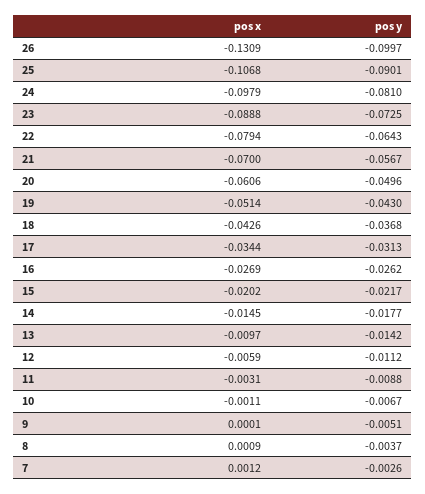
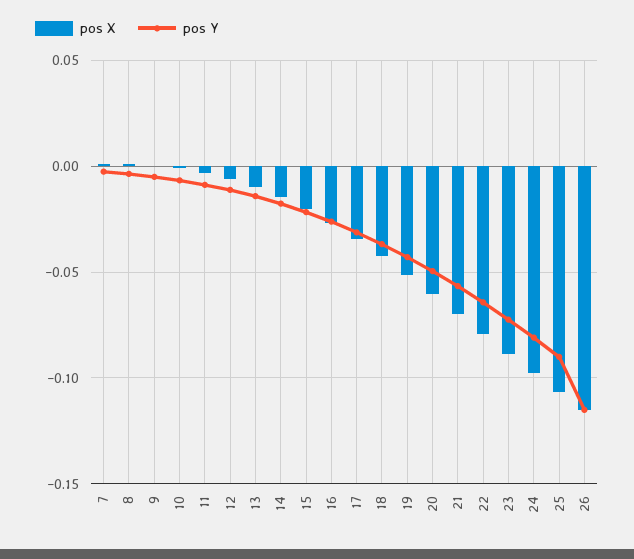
  {
    "pos x": {
-     "26": -0.1309,
+     "26": -0.115,
      "25": -0.1068,
      "24": -0.0979,
      "23": -0.0888,
      "22": -0.0794,
      "21": -0.07,
      "20": -0.0606,
      "19": -0.0514,
      "18": -0.0426,
      "17": -0.0344,
      "16": -0.0269,
      "15": -0.0202,
      "14": -0.0145,
      "13": -0.0097,
      "12": -0.0059,
      "11": -0.0031,
      "10": -0.0011,
      "9": 0.0001,
      "8": 0.0009,
      "7": 0.0012
    },
    "pos y": {
-     "26": -0.0997,
+     "26": -0.115,
      "25": -0.0901,
      "24": -0.081,
      "23": -0.0725,
      "22": -0.0643,
      "21": -0.0567,
      "20": -0.0496,
      "19": -0.043,
      "18": -0.0368,
      "17": -0.0313,
      "16": -0.0262,
      "15": -0.0217,
      "14": -0.0177,
      "13": -0.0142,
      "12": -0.0112,
      "11": -0.0088,
      "10": -0.0067,
      "9": -0.0051,
      "8": -0.0037,
      "7": -0.0026
    }
  }

